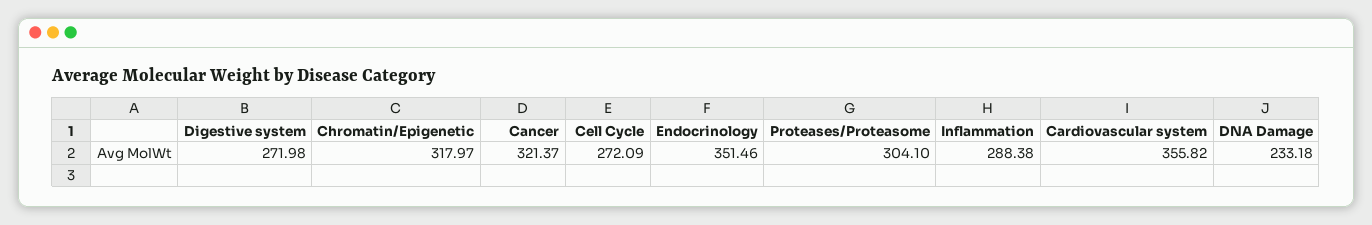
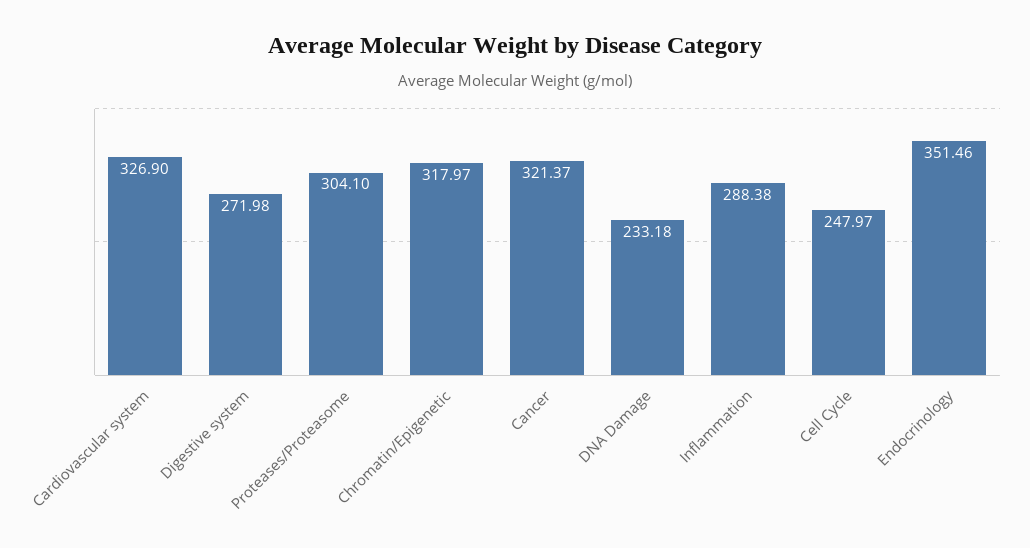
  {
    "Digestive system": 271.98,
    "Chromatin/Epigenetic": 317.97,
    "Cancer": 321.37,
-   "Cell Cycle": 272.09,
+   "Cell Cycle": 247.97,
    "Endocrinology": 351.46,
    "Proteases/Proteasome": 304.1,
    "Inflammation": 288.38,
-   "Cardiovascular system": 355.82,
+   "Cardiovascular system": 326.9,
    "DNA Damage": 233.18
  }

